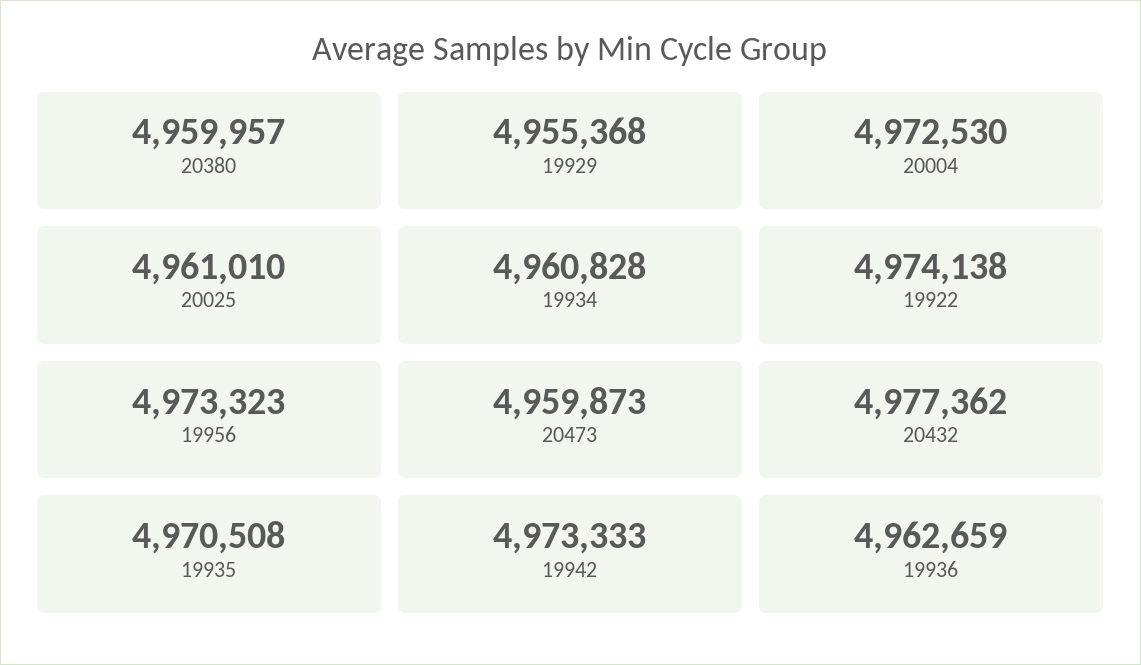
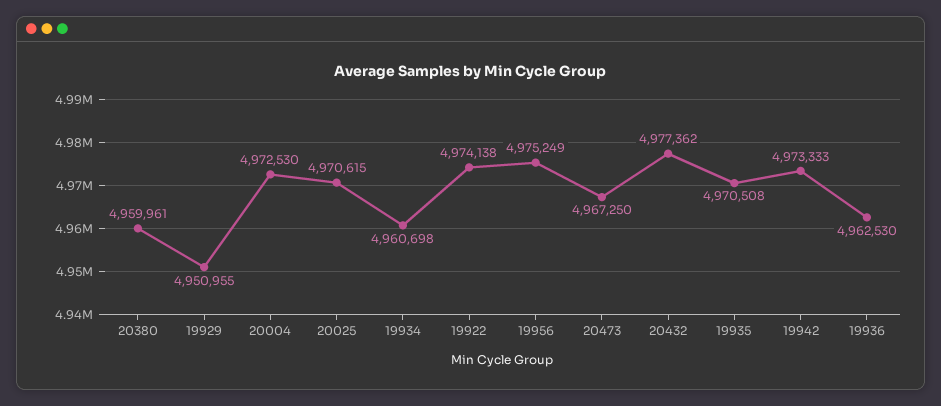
  {
-   "20380": 4959957,
+   "20380": 4959961,
-   "19929": 4955368,
+   "19929": 4950955,
    "20004": 4972530,
-   "20025": 4961010,
+   "20025": 4970615,
-   "19934": 4960828,
+   "19934": 4960698,
    "19922": 4974138,
-   "19956": 4973323,
+   "19956": 4975249,
-   "20473": 4959873,
+   "20473": 4967250,
    "20432": 4977362,
    "19935": 4970508,
    "19942": 4973333,
-   "19936": 4962659
+   "19936": 4962530
  }

